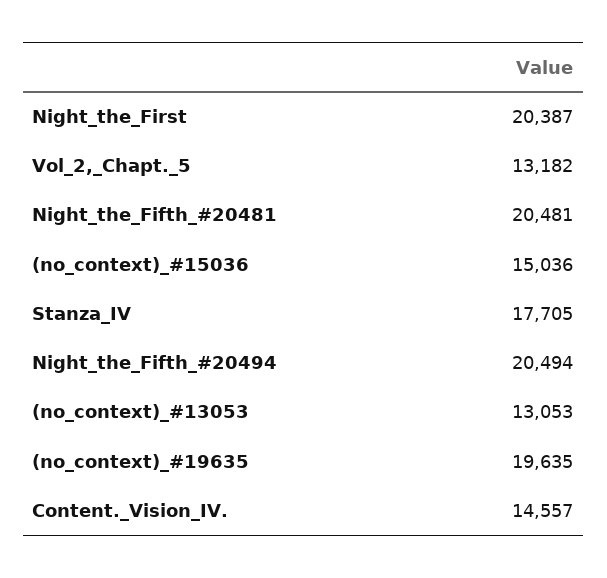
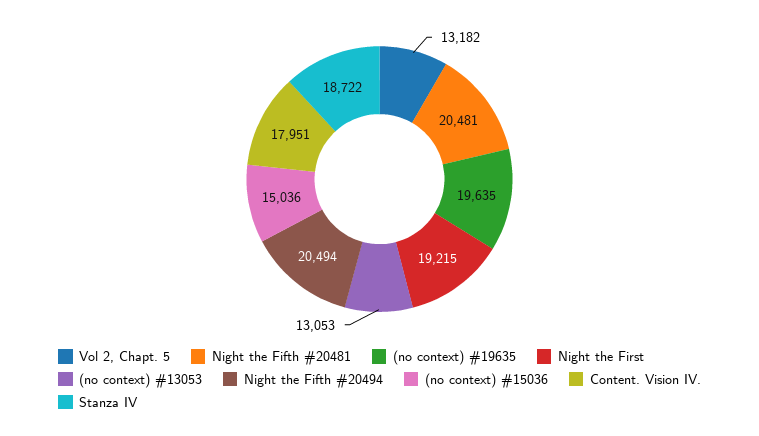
  {
-   "Night_the_First": 20387,
+   "Night_the_First": 19215,
    "Vol_2,_Chapt._5": 13182,
    "Night_the_Fifth_#20481": 20481,
    "(no_context)_#15036": 15036,
-   "Stanza_IV": 17705,
+   "Stanza_IV": 18722,
    "Night_the_Fifth_#20494": 20494,
    "(no_context)_#13053": 13053,
    "(no_context)_#19635": 19635,
-   "Content._Vision_IV.": 14557
+   "Content._Vision_IV.": 17951
  }

